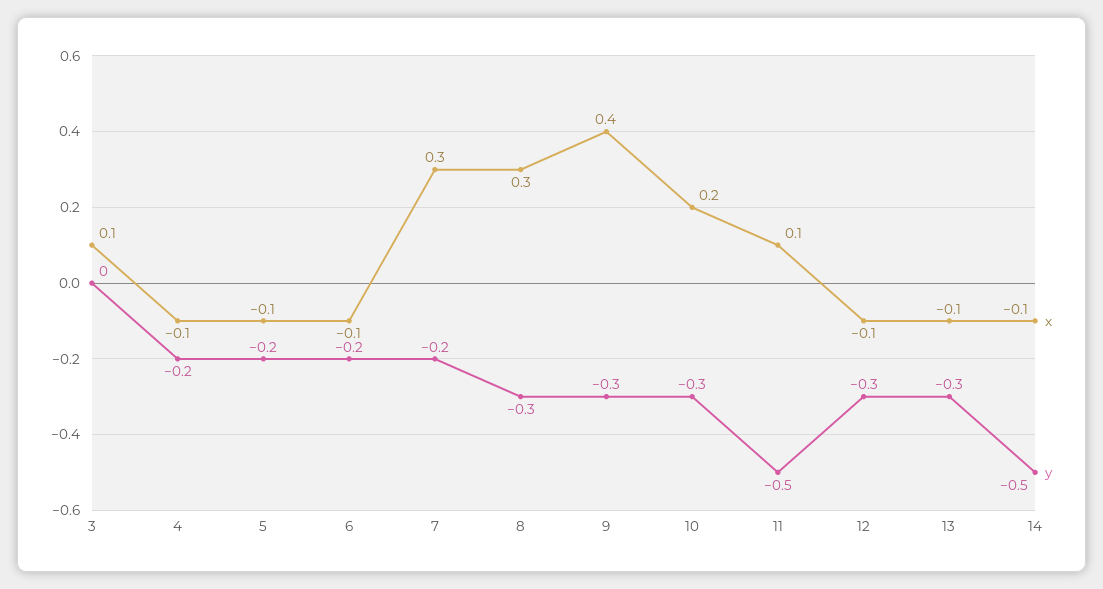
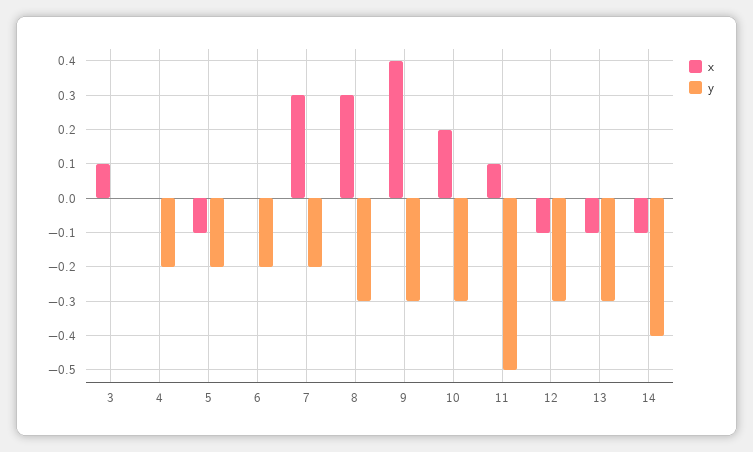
  {
    "x": {
      "3": 0.1,
-     "4": -0.1,
+     "4": 0,
      "5": -0.1,
-     "6": -0.1,
+     "6": 0,
      "7": 0.3,
      "8": 0.3,
      "9": 0.4,
      "10": 0.2,
      "11": 0.1,
      "12": -0.1,
      "13": -0.1,
      "14": -0.1
    },
    "y": {
      "3": 0,
      "4": -0.2,
      "5": -0.2,
      "6": -0.2,
      "7": -0.2,
      "8": -0.3,
      "9": -0.3,
      "10": -0.3,
      "11": -0.5,
      "12": -0.3,
      "13": -0.3,
-     "14": -0.5
+     "14": -0.4
    }
  }

